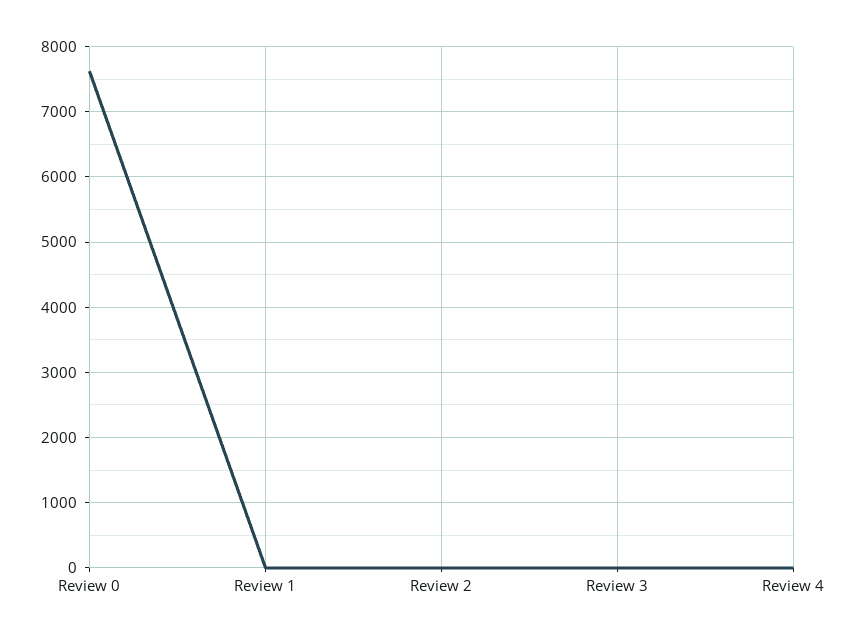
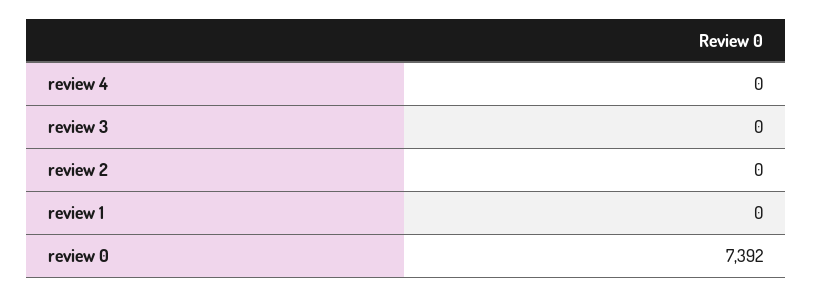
  {
-   "Review 0": 7600,
+   "Review 0": 7392,
    "Review 1": 0,
    "Review 2": 0,
    "Review 3": 0,
    "Review 4": 0
  }

